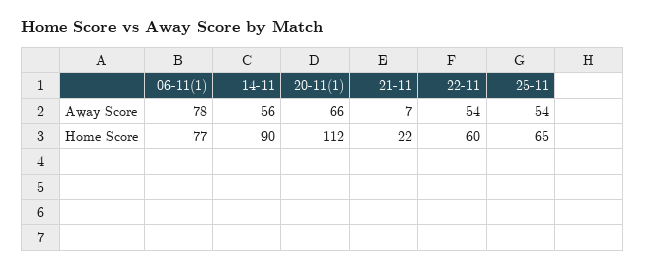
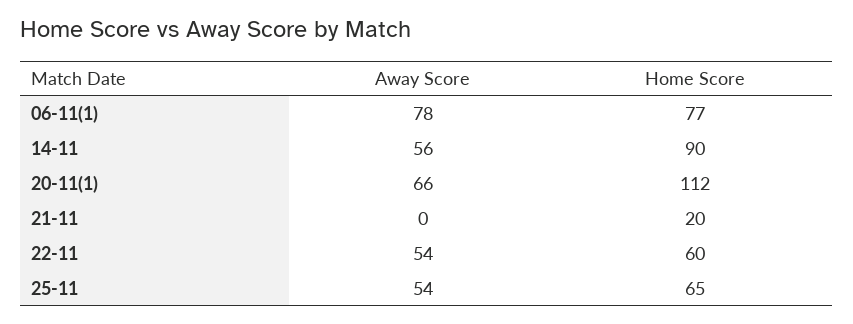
  {
    "06-11(1)": {
      "Away Score": 78,
      "Home Score": 77
    },
    "14-11": {
      "Away Score": 56,
      "Home Score": 90
    },
    "20-11(1)": {
      "Away Score": 66,
      "Home Score": 112
    },
    "21-11": {
-     "Away Score": 7,
+     "Away Score": 0,
-     "Home Score": 22
+     "Home Score": 20
    },
    "22-11": {
      "Away Score": 54,
      "Home Score": 60
    },
    "25-11": {
      "Away Score": 54,
      "Home Score": 65
    }
  }

